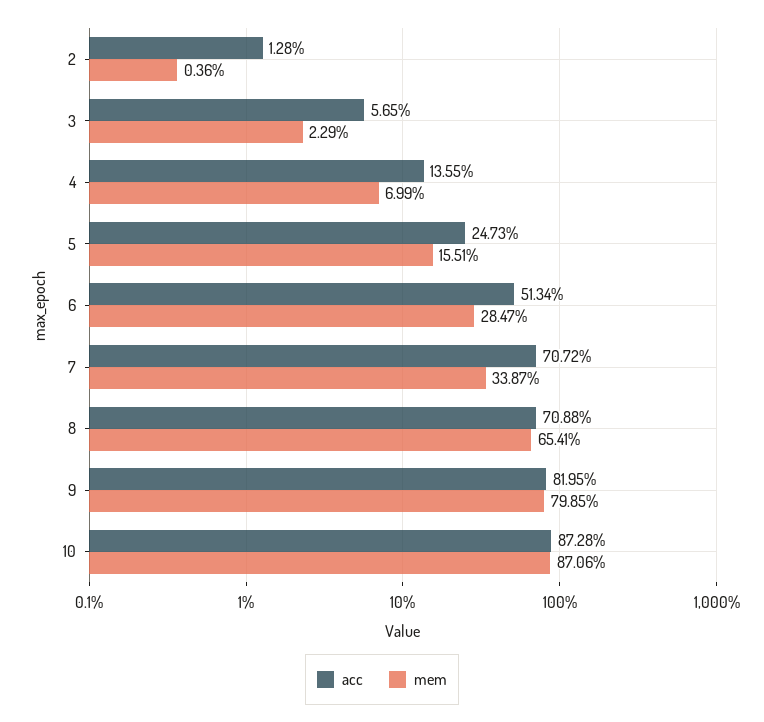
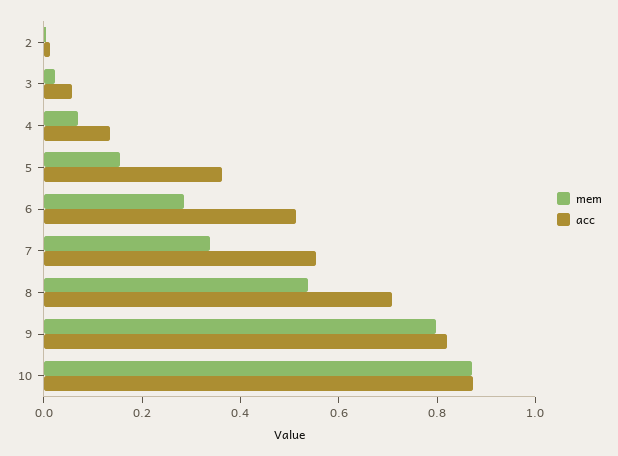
  {
    "acc": {
      "2": 0.0128,
      "3": 0.0565,
      "4": 0.1355,
-     "5": 0.2473,
+     "5": 0.35,
      "6": 0.5134,
-     "7": 0.7072,
+     "7": 0.55,
      "8": 0.7088,
      "9": 0.8195,
      "10": 0.8728
    },
    "mem": {
      "2": 0.0036,
      "3": 0.0229,
      "4": 0.0699,
      "5": 0.1551,
      "6": 0.2847,
      "7": 0.3387,
-     "8": 0.6541,
+     "8": 0.55,
      "9": 0.7985,
      "10": 0.8706
    }
  }

